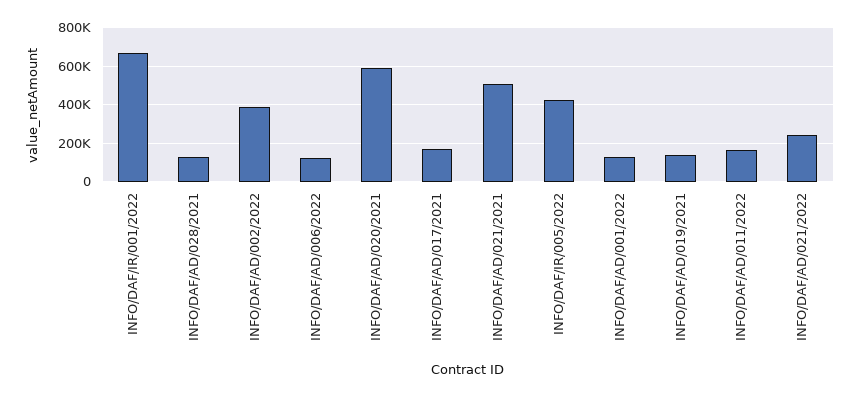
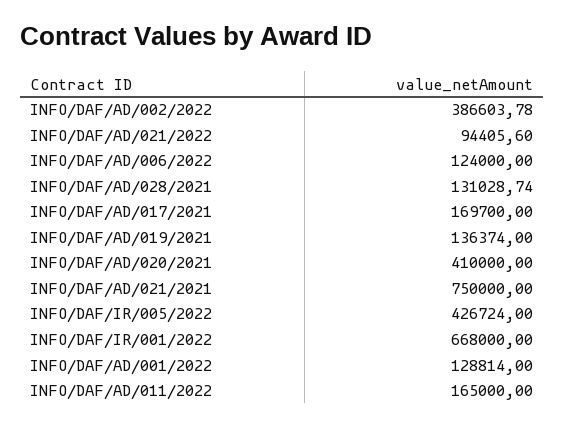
  {
    "INFO/DAF/IR/001/2022": 668000,
    "INFO/DAF/AD/028/2021": 131028.74,
    "INFO/DAF/AD/002/2022": 386603.78,
    "INFO/DAF/AD/006/2022": 124000,
-   "INFO/DAF/AD/020/2021": 600000,
+   "INFO/DAF/AD/020/2021": 410000,
    "INFO/DAF/AD/017/2021": 169700,
-   "INFO/DAF/AD/021/2021": 500000,
+   "INFO/DAF/AD/021/2021": 750000,
    "INFO/DAF/IR/005/2022": 426724,
    "INFO/DAF/AD/001/2022": 128814,
    "INFO/DAF/AD/019/2021": 136374,
    "INFO/DAF/AD/011/2022": 165000,
-   "INFO/DAF/AD/021/2022": 250000
+   "INFO/DAF/AD/021/2022": 94405.6
  }

